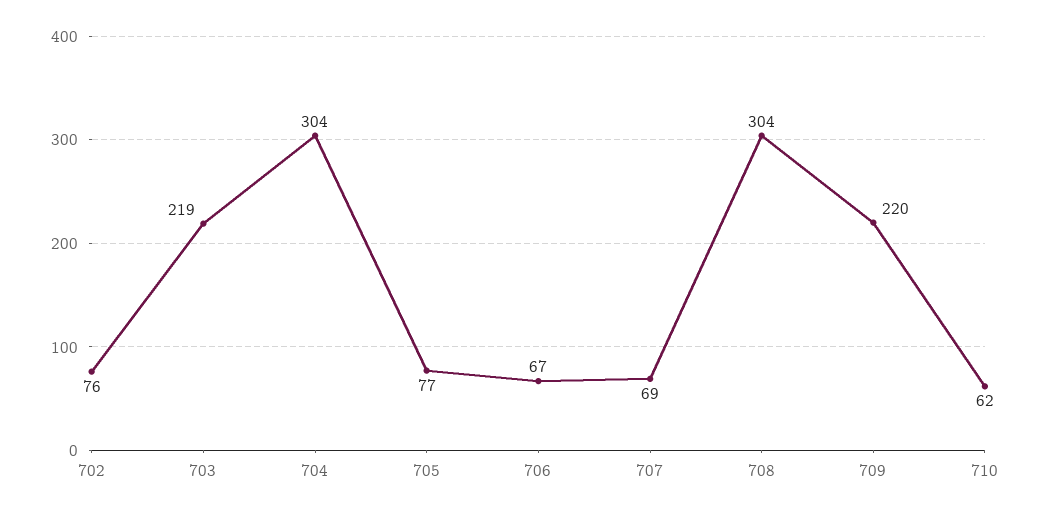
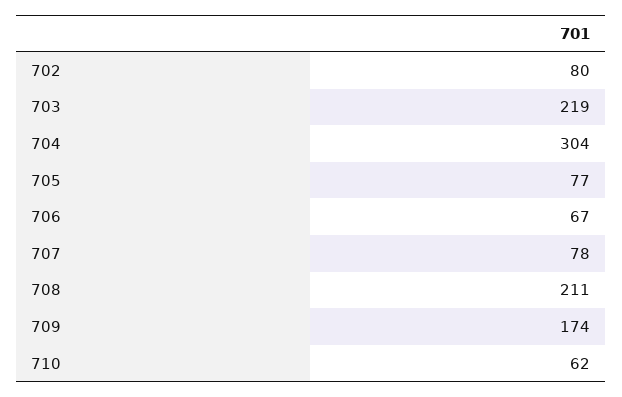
  {
-   "702": 76,
+   "702": 80,
    "703": 219,
    "704": 304,
    "705": 77,
    "706": 67,
-   "707": 69,
+   "707": 78,
-   "708": 304,
+   "708": 211,
-   "709": 220,
+   "709": 174,
    "710": 62
  }

